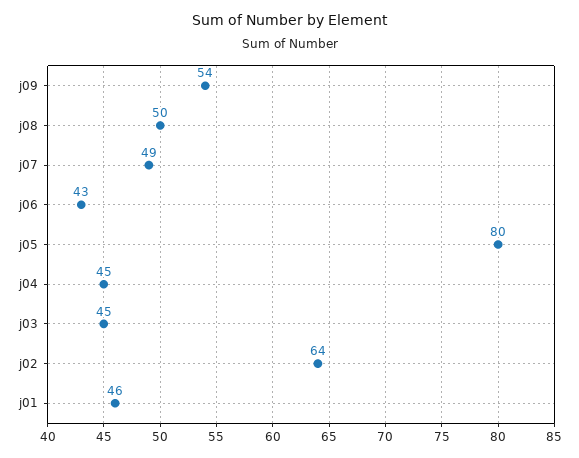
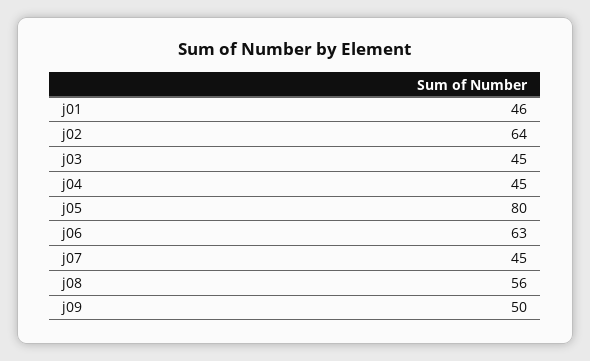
  {
-   "j09": 54,
+   "j09": 50,
-   "j08": 50,
+   "j08": 56,
-   "j07": 49,
+   "j07": 45,
-   "j06": 43,
+   "j06": 63,
    "j05": 80,
    "j04": 45,
    "j03": 45,
    "j02": 64,
    "j01": 46
  }

